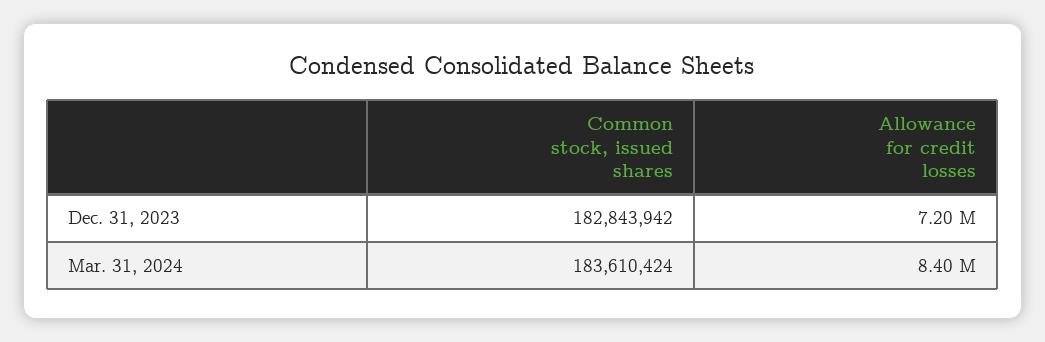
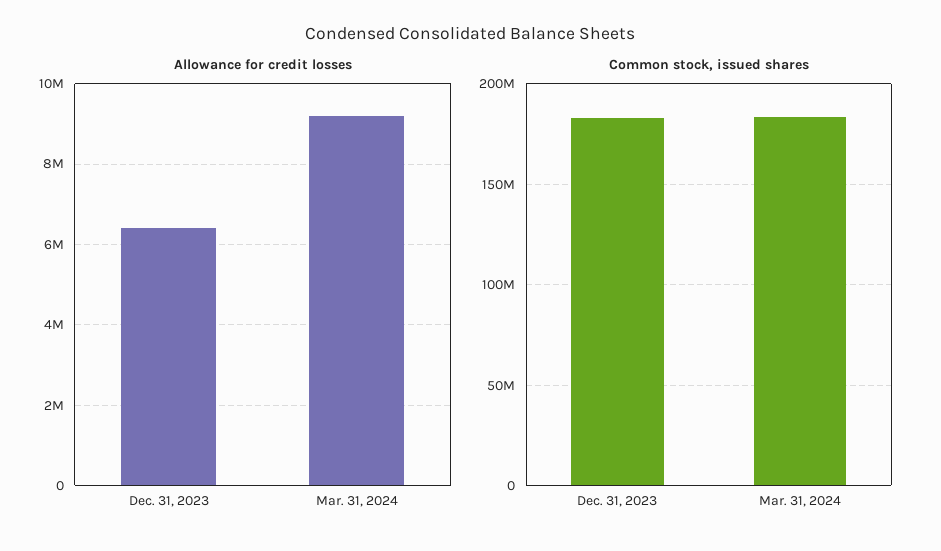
  {
    "Common stock, issued shares": {
      "Dec. 31, 2023": 182843942,
      "Mar. 31, 2024": 183610424
    },
    "Allowance for credit losses": {
-     "Dec. 31, 2023": 7200000,
+     "Dec. 31, 2023": 6400000,
-     "Mar. 31, 2024": 8400000
+     "Mar. 31, 2024": 9200000
    }
  }

